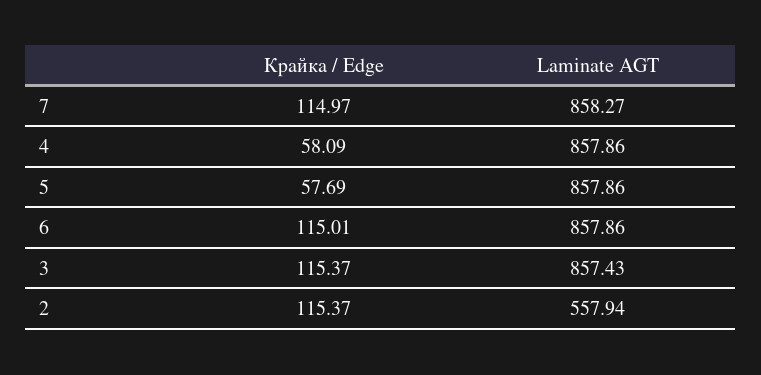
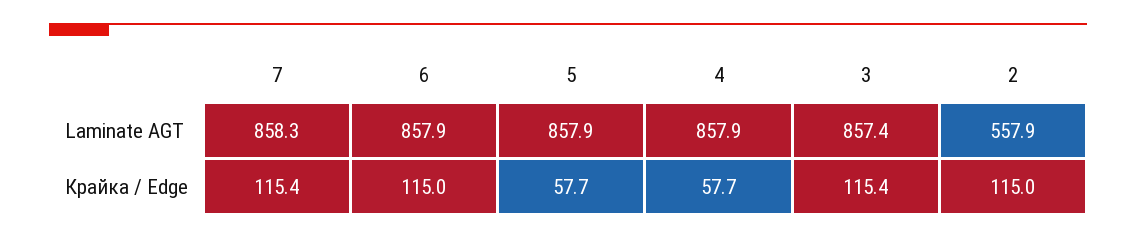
  {
    "Крайка / Edge": {
-     "7": 114.97,
+     "7": 115.4,
-     "4": 58.09,
+     "4": 57.7,
      "5": 57.69,
      "6": 115.01,
      "3": 115.37,
-     "2": 115.37
+     "2": 115
    },
    "Laminate AGT": {
      "7": 858.27,
      "4": 857.86,
      "5": 857.86,
      "6": 857.86,
      "3": 857.43,
      "2": 557.94
    }
  }

